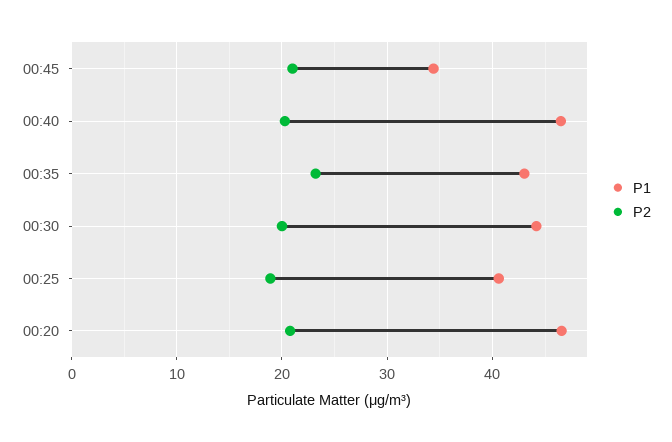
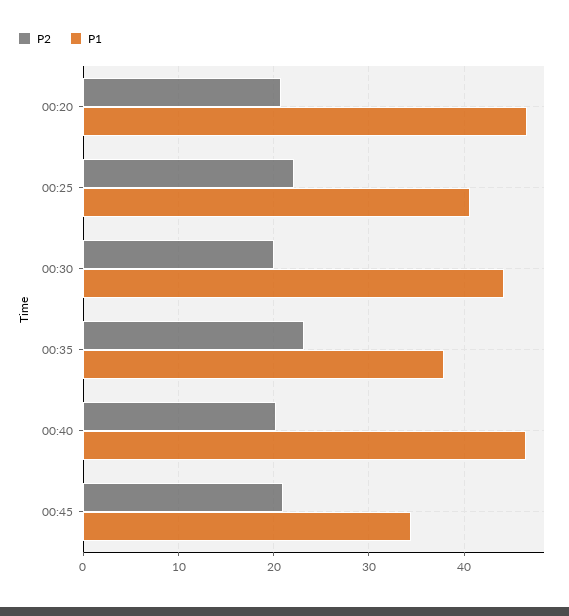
  {
    "P1": {
      "00:45": 34,
      "00:40": 47,
-     "00:35": 43,
+     "00:35": 38,
      "00:30": 44,
      "00:25": 41,
      "00:20": 47
    },
    "P2": {
      "00:45": 21,
      "00:40": 20,
      "00:35": 23,
      "00:30": 20,
-     "00:25": 19,
+     "00:25": 22,
      "00:20": 21
    }
  }

